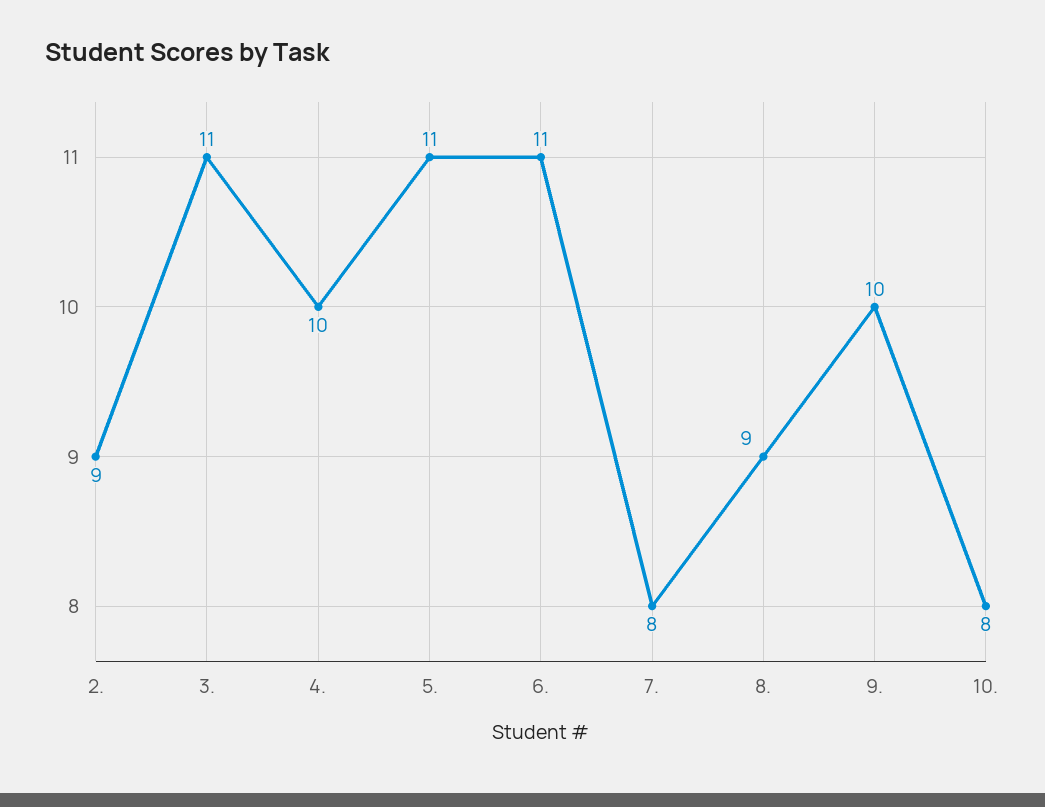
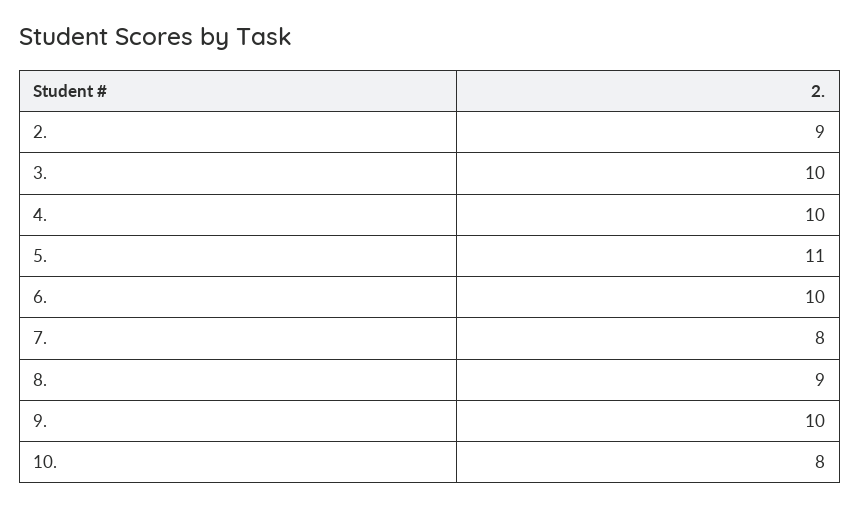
  {
    "2.": 9,
-   "3.": 11,
+   "3.": 10,
    "4.": 10,
    "5.": 11,
-   "6.": 11,
+   "6.": 10,
    "7.": 8,
    "8.": 9,
    "9.": 10,
    "10.": 8
  }

